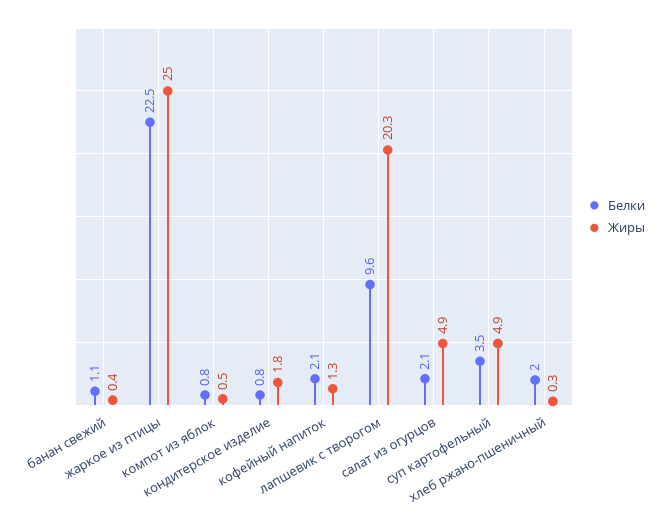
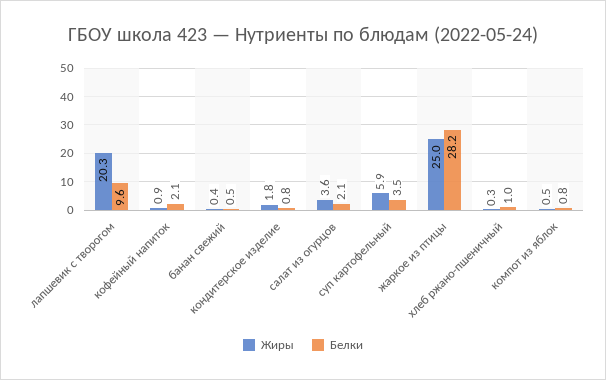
  {
    "Белки": {
-     "банан свежий": 1.1,
+     "банан свежий": 0.5,
-     "жаркое из птицы": 22.5,
+     "жаркое из птицы": 28.2,
      "компот из яблок": 0.8,
      "кондитерское изделие": 0.8,
      "кофейный напиток": 2.1,
      "лапшевик с творогом": 9.6,
      "салат из огурцов": 2.1,
      "суп картофельный": 3.5,
-     "хлеб ржано-пшеничный": 2
+     "хлеб ржано-пшеничный": 1
    },
    "Жиры": {
      "банан свежий": 0.4,
      "жаркое из птицы": 25,
      "компот из яблок": 0.5,
      "кондитерское изделие": 1.8,
-     "кофейный напиток": 1.3,
+     "кофейный напиток": 0.9,
      "лапшевик с творогом": 20.3,
-     "салат из огурцов": 4.9,
+     "салат из огурцов": 3.6,
-     "суп картофельный": 4.9,
+     "суп картофельный": 5.9,
      "хлеб ржано-пшеничный": 0.3
    }
  }

